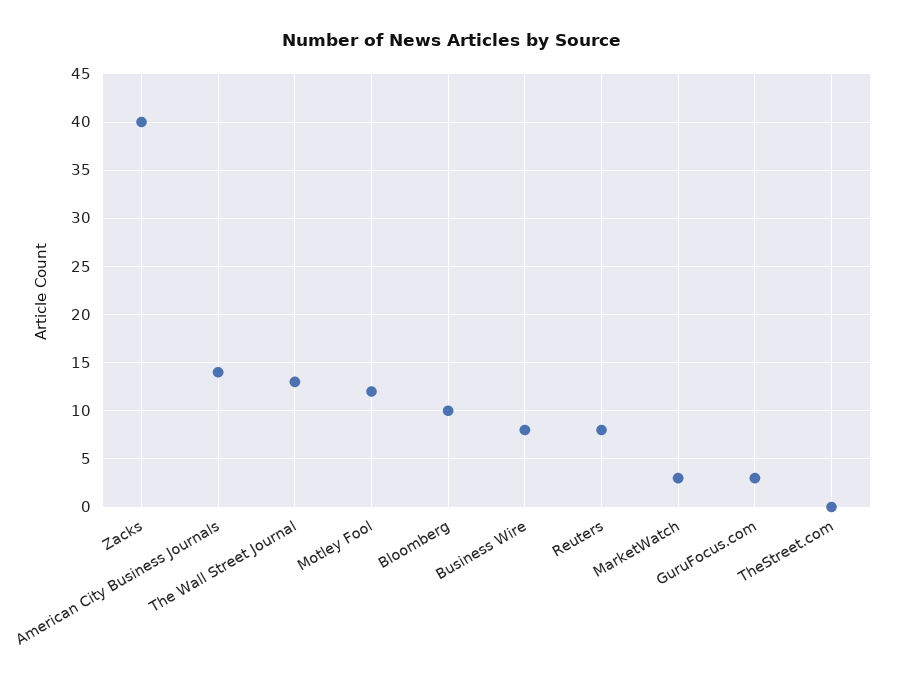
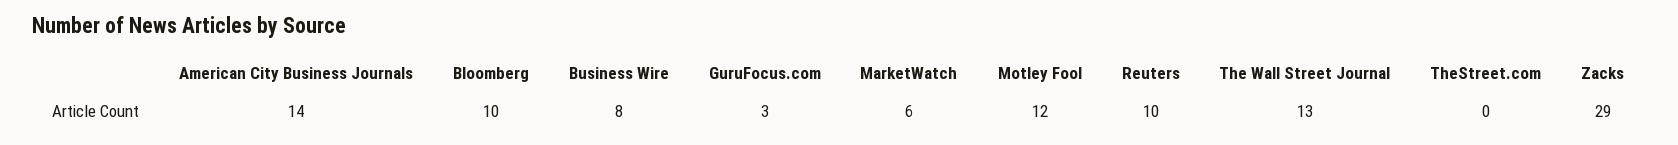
  {
-   "Zacks": 40,
+   "Zacks": 29,
    "American City Business Journals": 14,
    "The Wall Street Journal": 13,
    "Motley Fool": 12,
    "Bloomberg": 10,
    "Business Wire": 8,
-   "Reuters": 8,
+   "Reuters": 10,
-   "MarketWatch": 3,
+   "MarketWatch": 6,
    "GuruFocus.com": 3,
    "TheStreet.com": 0
  }

